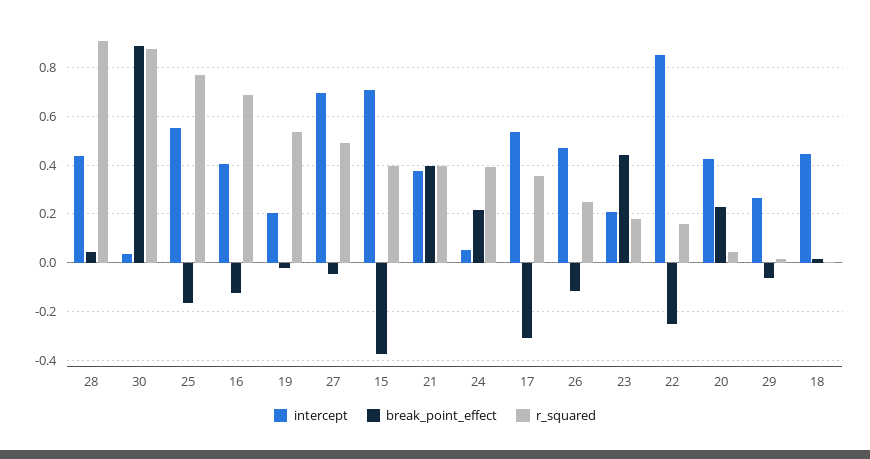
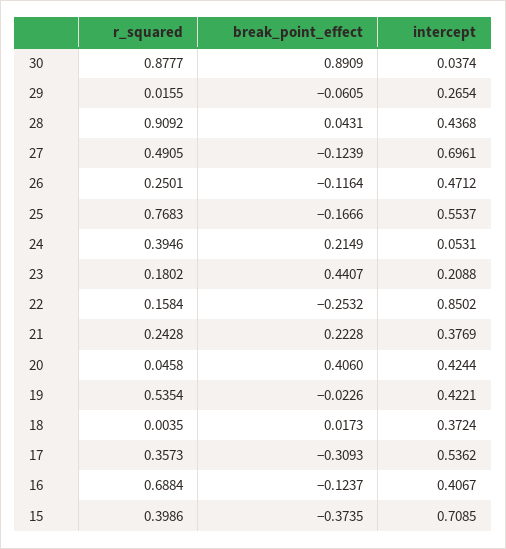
  {
    "intercept": {
      "28": 0.4368,
      "30": 0.0374,
      "25": 0.5537,
      "16": 0.4067,
-     "19": 0.2,
+     "19": 0.4221,
      "27": 0.6961,
      "15": 0.7085,
      "21": 0.3769,
      "24": 0.0531,
      "17": 0.5362,
      "26": 0.4712,
      "23": 0.2088,
      "22": 0.8502,
      "20": 0.4244,
      "29": 0.2654,
-     "18": 0.45
+     "18": 0.3724
    },
    "break_point_effect": {
      "28": 0.0431,
      "30": 0.8909,
      "25": -0.1666,
      "16": -0.1237,
      "19": -0.0226,
-     "27": -0.05,
+     "27": -0.1239,
      "15": -0.3735,
-     "21": 0.4,
+     "21": 0.2228,
      "24": 0.2149,
      "17": -0.3093,
      "26": -0.1164,
      "23": 0.4407,
      "22": -0.2532,
-     "20": 0.225,
+     "20": 0.406,
      "29": -0.0605,
      "18": 0.0173
    },
    "r_squared": {
      "28": 0.9092,
      "30": 0.8777,
      "25": 0.7683,
      "16": 0.6884,
      "19": 0.5354,
      "27": 0.4905,
      "15": 0.3986,
-     "21": 0.4,
+     "21": 0.2428,
      "24": 0.3946,
      "17": 0.3573,
      "26": 0.2501,
      "23": 0.1802,
      "22": 0.1584,
      "20": 0.0458,
      "29": 0.0155,
      "18": 0.0035
    }
  }

